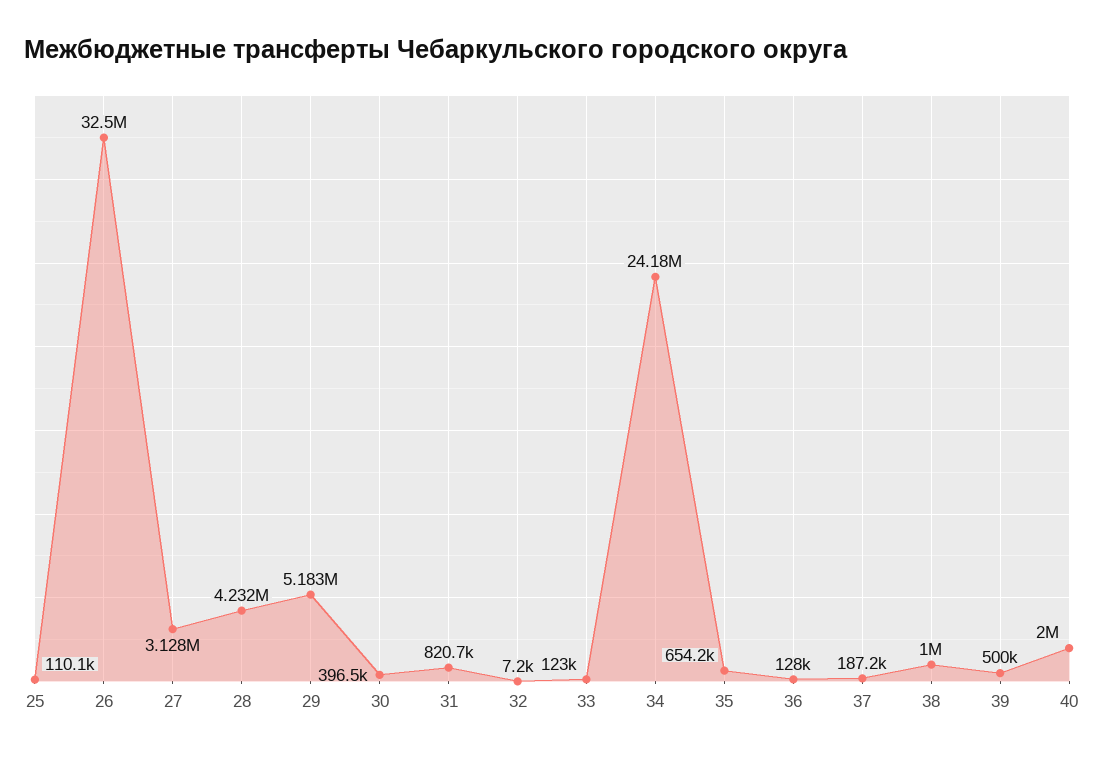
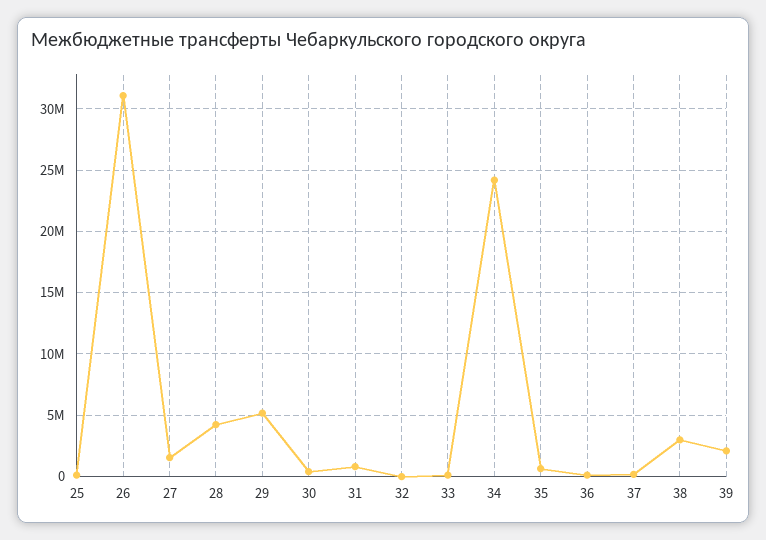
  {
    "25": 110100,
-   "26": 32500000,
+   "26": 31000000,
-   "27": 3128000,
+   "27": 1500000,
    "28": 4232000,
    "29": 5183000,
    "30": 396500,
    "31": 820700,
    "32": 7200,
    "33": 123000,
    "34": 24180000,
    "35": 654200,
    "36": 128000,
    "37": 187200,
-   "38": 1000000,
+   "38": 3000000,
-   "39": 500000,
+   "39": 2000000
-   "40": 2000000
  }

